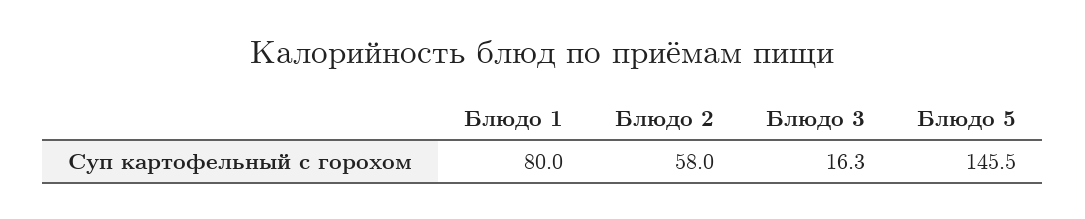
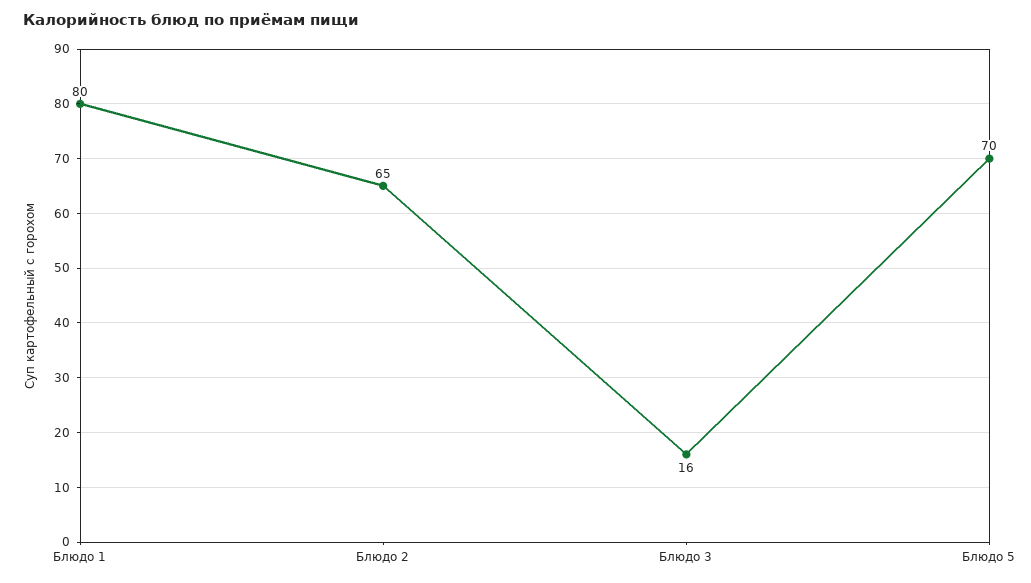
  {
    "Блюдо 1": 80,
-   "Блюдо 2": 58,
+   "Блюдо 2": 65,
    "Блюдо 3": 16.3,
-   "Блюдо 5": 145.5
+   "Блюдо 5": 70
  }

